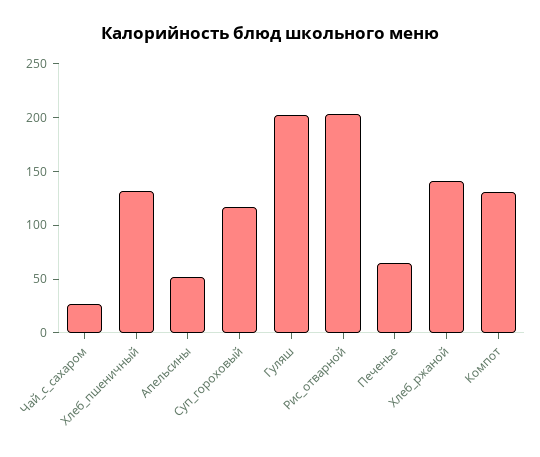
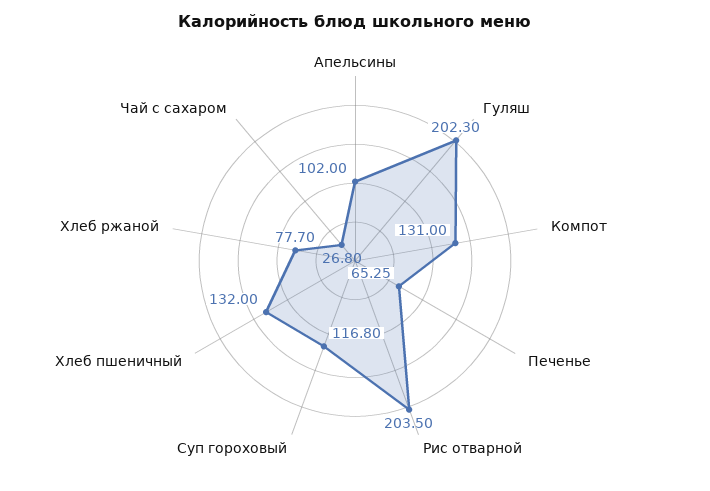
  {
    "Чай_с_сахаром": 26.8,
    "Хлеб_пшеничный": 132,
-   "Апельсины": 50,
+   "Апельсины": 102,
    "Суп_гороховый": 116.8,
    "Гуляш": 202.3,
    "Рис_отварной": 203.5,
    "Печенье": 65.25,
-   "Хлеб_ржаной": 140,
+   "Хлеб_ржаной": 77.7,
    "Компот": 131
  }

